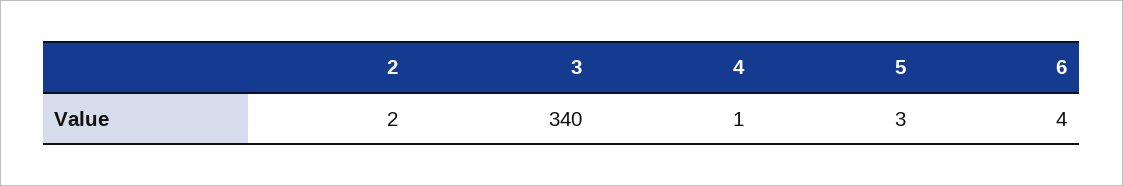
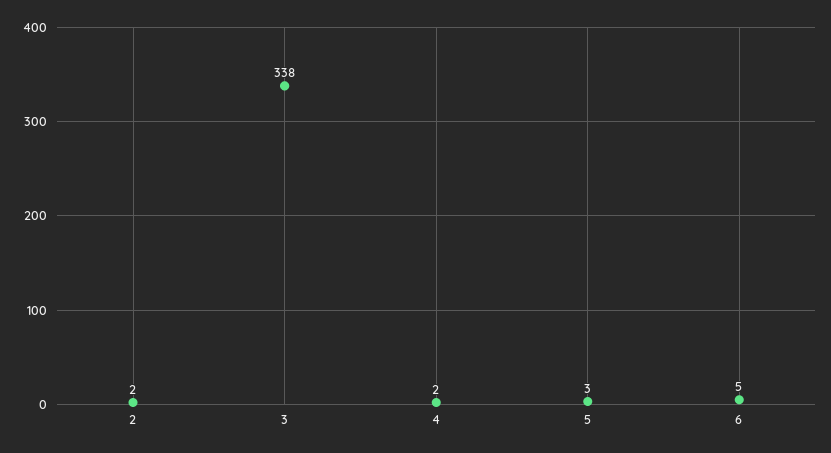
  {
    "2": 2,
-   "3": 340,
+   "3": 338,
-   "4": 1,
+   "4": 2,
    "5": 3,
-   "6": 4
+   "6": 5
  }

